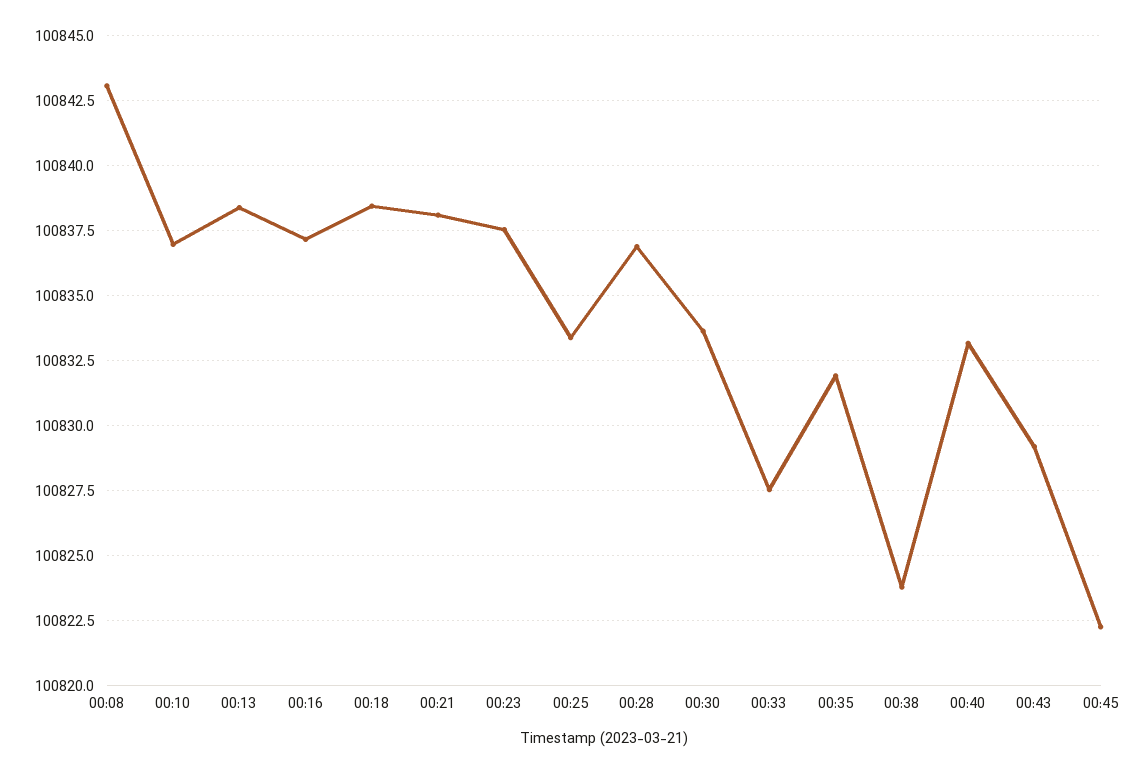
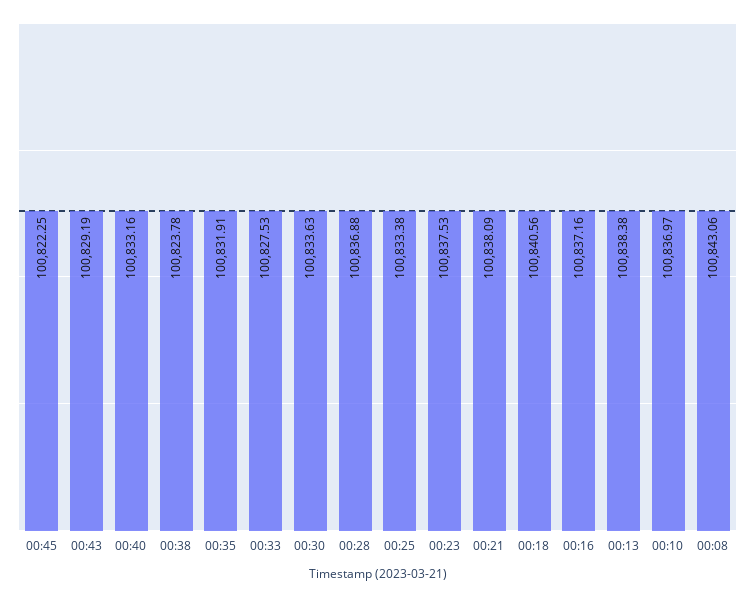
  {
    "00:08": 100843.06,
    "00:10": 100836.97,
    "00:13": 100838.38,
    "00:16": 100837.16,
-   "00:18": 100838.5,
+   "00:18": 100840.56,
    "00:21": 100838.09,
    "00:23": 100837.53,
    "00:25": 100833.38,
    "00:28": 100836.88,
    "00:30": 100833.63,
    "00:33": 100827.53,
    "00:35": 100831.91,
    "00:38": 100823.78,
    "00:40": 100833.16,
    "00:43": 100829.19,
    "00:45": 100822.25
  }

